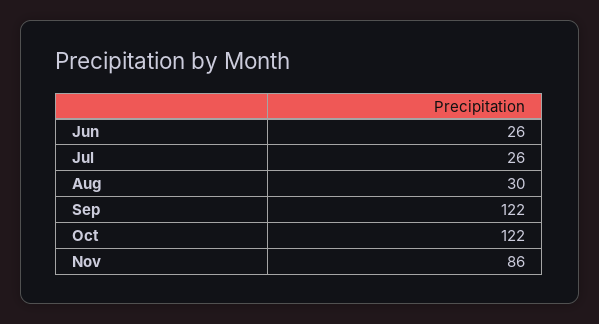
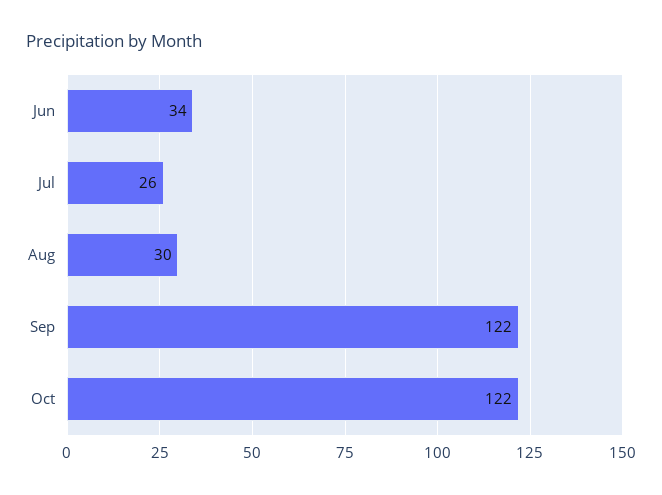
  {
-   "Jun": 26,
+   "Jun": 34,
    "Jul": 26,
    "Aug": 30,
    "Sep": 122,
-   "Oct": 122,
+   "Oct": 122
-   "Nov": 86
  }

